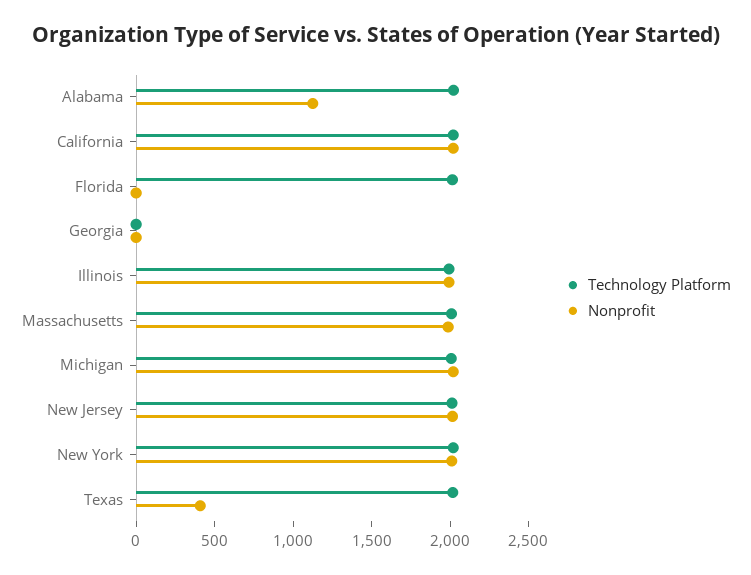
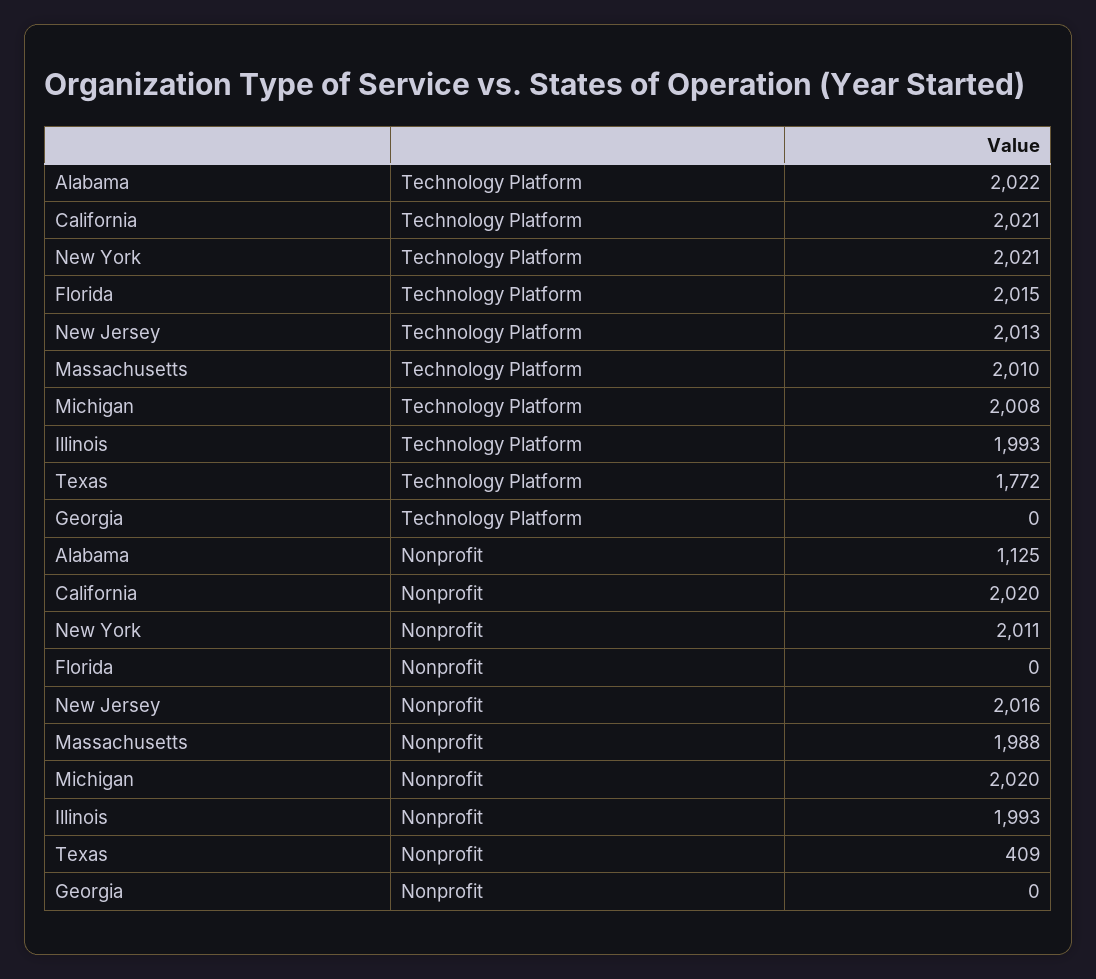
  {
    "Technology Platform": {
      "Alabama": 2022,
      "California": 2021,
      "Florida": 2015,
      "Georgia": 0,
      "Illinois": 1993,
      "Massachusetts": 2010,
      "Michigan": 2008,
      "New Jersey": 2013,
      "New York": 2021,
-     "Texas": 2000
+     "Texas": 1772
    },
    "Nonprofit": {
      "Alabama": 1125,
      "California": 2020,
      "Florida": 0,
      "Georgia": 0,
      "Illinois": 1993,
      "Massachusetts": 1988,
      "Michigan": 2020,
      "New Jersey": 2016,
      "New York": 2011,
      "Texas": 409
    }
  }

